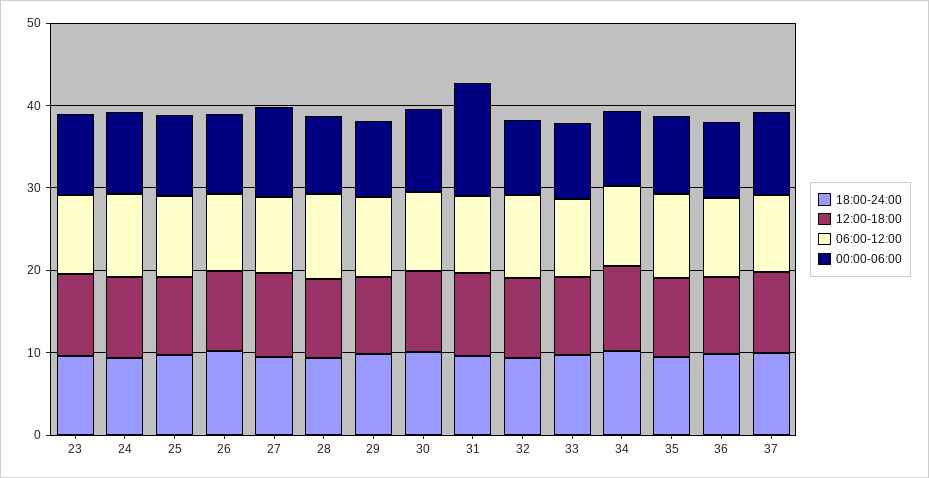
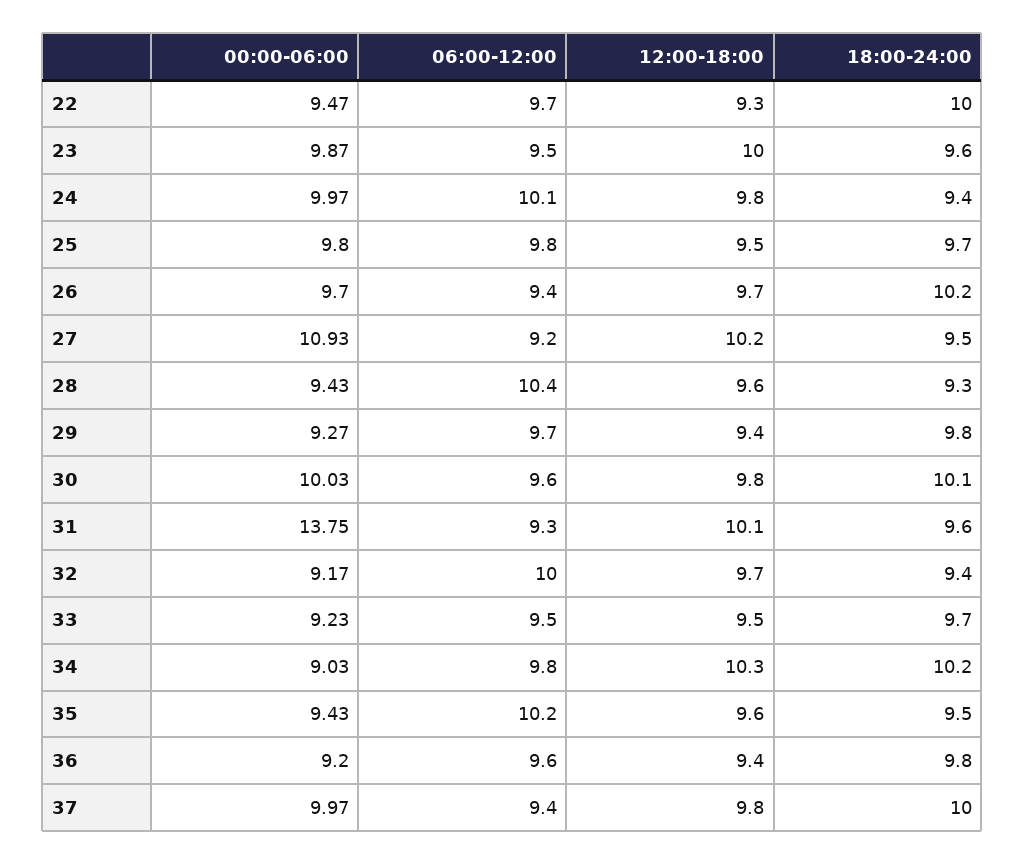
  {
    "18:00-24:00": {
      "23": 9.6,
      "24": 9.4,
      "25": 9.7,
      "26": 10.2,
      "27": 9.5,
      "28": 9.3,
      "29": 9.8,
      "30": 10.1,
      "31": 9.6,
      "32": 9.4,
      "33": 9.7,
      "34": 10.2,
      "35": 9.5,
      "36": 9.8,
-     "37": 10
+     "37": 10,
+     "22": 10
    },
    "12:00-18:00": {
      "23": 10,
      "24": 9.8,
      "25": 9.5,
      "26": 9.7,
      "27": 10.2,
      "28": 9.6,
      "29": 9.4,
      "30": 9.8,
      "31": 10.1,
      "32": 9.7,
      "33": 9.5,
      "34": 10.3,
      "35": 9.6,
      "36": 9.4,
-     "37": 9.8
+     "37": 9.8,
+     "22": 9.3
    },
    "06:00-12:00": {
      "23": 9.5,
      "24": 10.1,
      "25": 9.8,
      "26": 9.4,
      "27": 9.2,
      "28": 10.4,
      "29": 9.7,
      "30": 9.6,
      "31": 9.3,
      "32": 10,
      "33": 9.5,
      "34": 9.8,
      "35": 10.2,
      "36": 9.6,
-     "37": 9.4
+     "37": 9.4,
+     "22": 9.7
    },
    "00:00-06:00": {
      "23": 9.87,
      "24": 9.97,
      "25": 9.8,
      "26": 9.7,
      "27": 10.93,
      "28": 9.43,
      "29": 9.27,
      "30": 10.03,
      "31": 13.75,
      "32": 9.17,
      "33": 9.23,
      "34": 9.03,
      "35": 9.43,
      "36": 9.2,
-     "37": 9.97
+     "37": 9.97,
+     "22": 9.47
    }
  }

